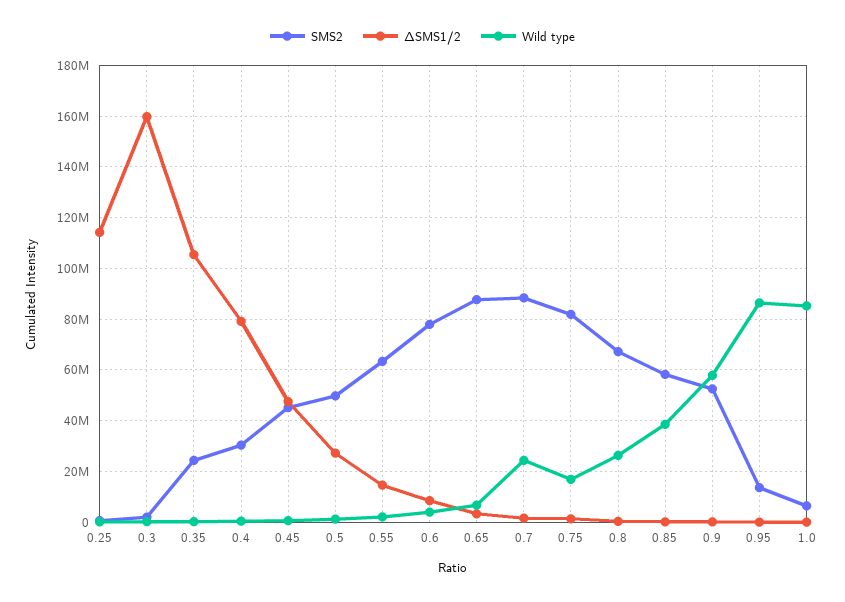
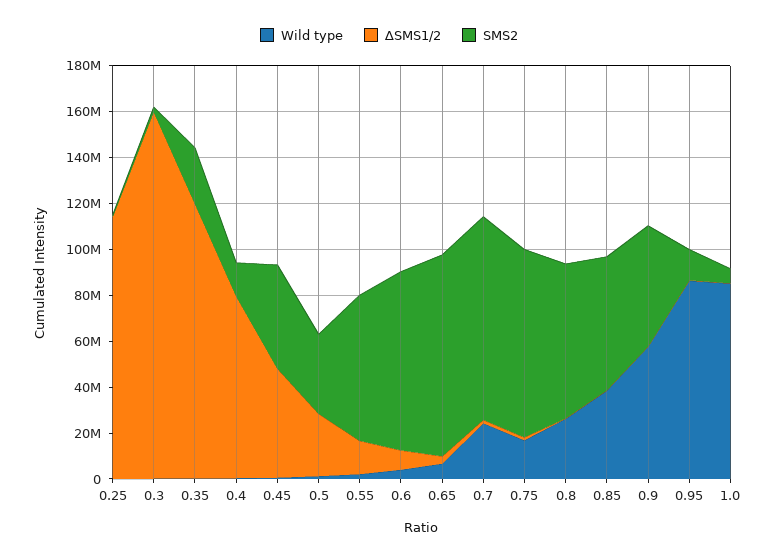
  {
    "SMS2": {
      "0.25": 0,
      "0.3": 2500000,
      "0.35": 25000000,
-     "0.4": 30000000,
+     "0.4": 15000000,
      "0.45": 45000000,
-     "0.5": 50000000,
+     "0.5": 35000000,
      "0.55": 62500000,
      "0.6": 77500000,
      "0.65": 87500000,
      "0.7": 87500000,
      "0.75": 82500000,
      "0.8": 67500000,
      "0.85": 57500000,
      "0.9": 52500000,
      "0.95": 12500000,
      "1.0": 7500000
    },
    "∆SMS1/2": {
      "0.25": 115000000,
      "0.3": 160000000,
-     "0.35": 105000000,
+     "0.35": 120000000,
      "0.4": 80000000,
      "0.45": 47500000,
      "0.5": 27500000,
      "0.55": 15000000,
      "0.6": 7500000,
      "0.65": 2500000,
      "0.7": 2500000,
      "0.75": 2500000,
      "0.8": 0,
      "0.85": 0,
      "0.9": 0,
      "0.95": 0,
      "1.0": 0
    },
    "Wild type": {
      "0.25": 0,
      "0.3": 0,
      "0.35": 0,
      "0.4": 0,
      "0.45": 0,
      "0.5": 0,
      "0.55": 2500000,
      "0.6": 5000000,
      "0.65": 7500000,
      "0.7": 25000000,
      "0.75": 17500000,
      "0.8": 27500000,
      "0.85": 37500000,
      "0.9": 57500000,
      "0.95": 87500000,
      "1.0": 85000000
    }
  }

